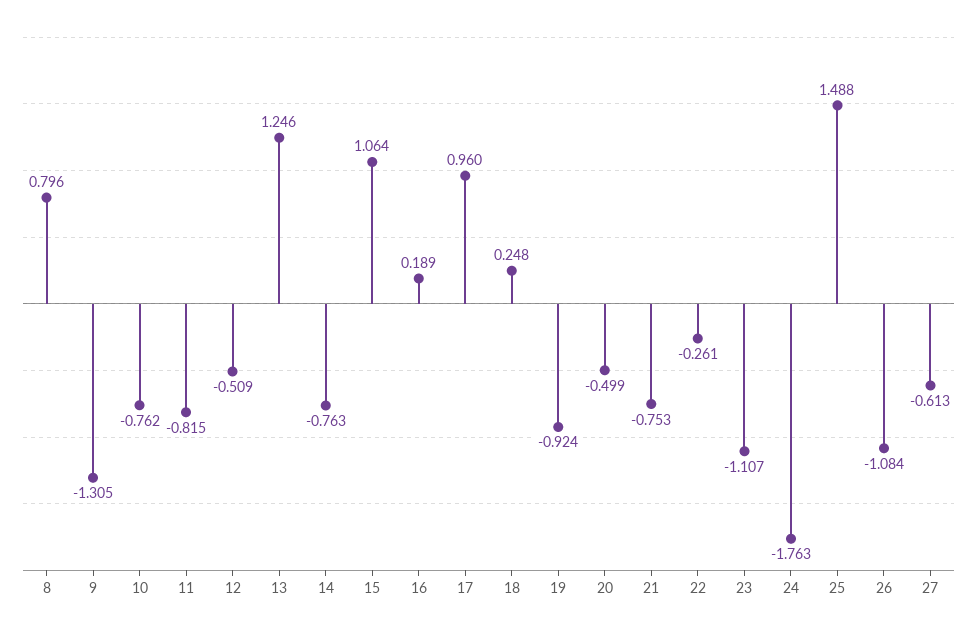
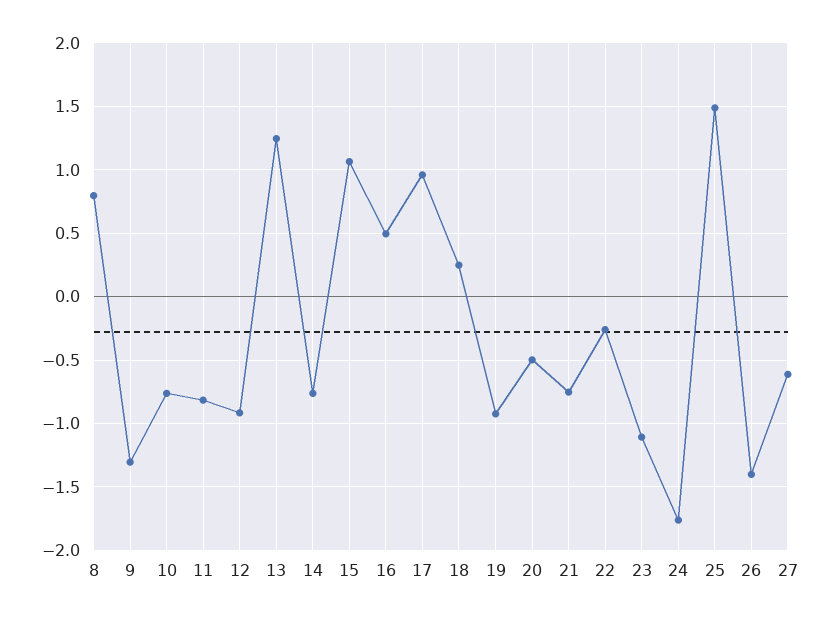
  {
    "8": 0.796,
    "9": -1.305,
    "10": -0.762,
    "11": -0.815,
-   "12": -0.509,
+   "12": -0.9,
    "13": 1.246,
    "14": -0.763,
    "15": 1.064,
-   "16": 0.189,
+   "16": 0.5,
    "17": 0.96,
    "18": 0.248,
    "19": -0.924,
    "20": -0.499,
    "21": -0.753,
    "22": -0.261,
    "23": -1.107,
    "24": -1.763,
    "25": 1.488,
-   "26": -1.084,
+   "26": -1.4,
    "27": -0.613
  }

